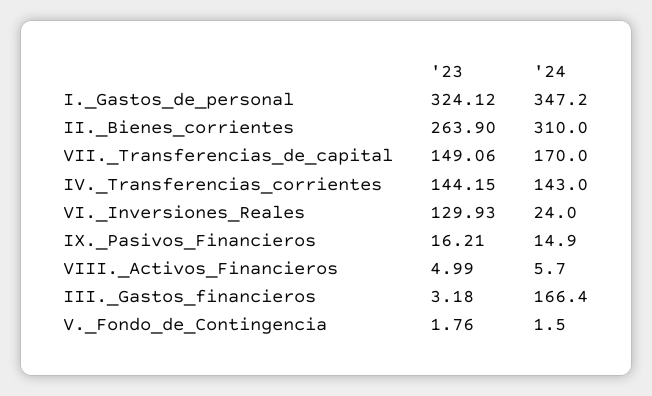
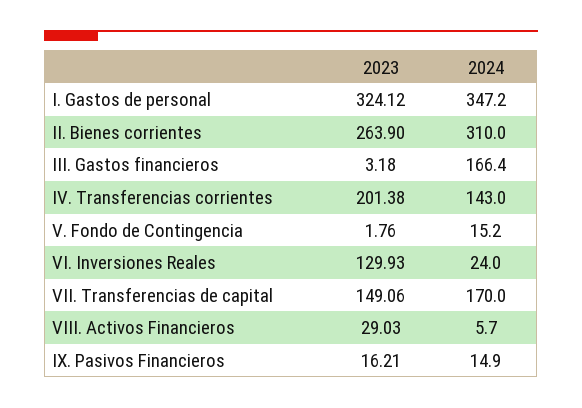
  {
    "'23": {
      "I._Gastos_de_personal": 324.12,
      "II._Bienes_corrientes": 263.9,
      "VII._Transferencias_de_capital": 149.06,
-     "IV._Transferencias_corrientes": 144.15,
+     "IV._Transferencias_corrientes": 201.38,
      "VI._Inversiones_Reales": 129.93,
      "IX._Pasivos_Financieros": 16.21,
-     "VIII._Activos_Financieros": 4.99,
+     "VIII._Activos_Financieros": 29.03,
      "III._Gastos_financieros": 3.18,
      "V._Fondo_de_Contingencia": 1.76
    },
    "'24": {
      "I._Gastos_de_personal": 347.2,
      "II._Bienes_corrientes": 310,
      "VII._Transferencias_de_capital": 170,
      "IV._Transferencias_corrientes": 143,
      "VI._Inversiones_Reales": 24,
      "IX._Pasivos_Financieros": 14.9,
      "VIII._Activos_Financieros": 5.7,
      "III._Gastos_financieros": 166.4,
-     "V._Fondo_de_Contingencia": 1.5
+     "V._Fondo_de_Contingencia": 15.2
    }
  }

